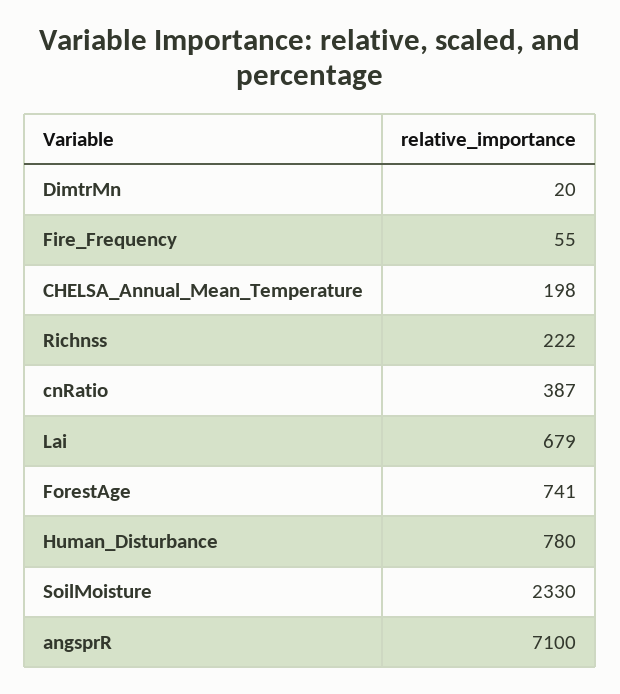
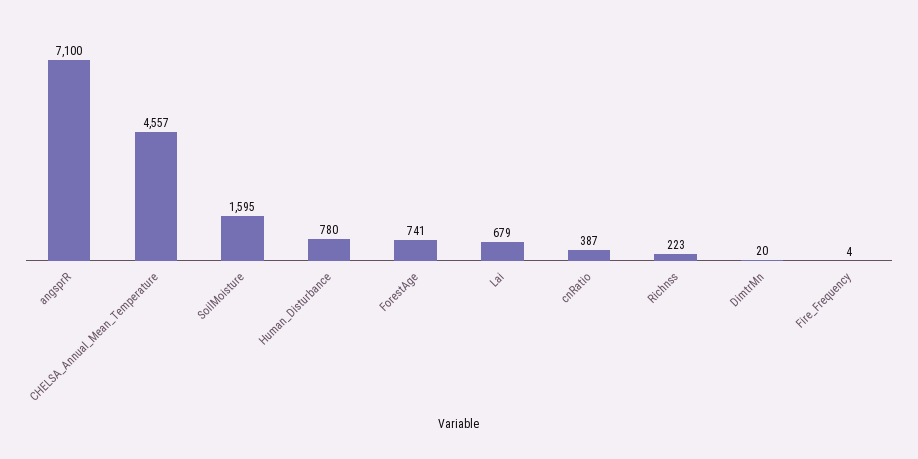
  {
    "DimtrMn": 20,
-   "Fire_Frequency": 55,
+   "Fire_Frequency": 4,
-   "CHELSA_Annual_Mean_Temperature": 198,
+   "CHELSA_Annual_Mean_Temperature": 4557,
-   "Richnss": 222,
+   "Richnss": 223,
    "cnRatio": 387,
    "Lai": 679,
    "ForestAge": 741,
    "Human_Disturbance": 780,
-   "SoilMoisture": 2330,
+   "SoilMoisture": 1595,
    "angsprR": 7100
  }

